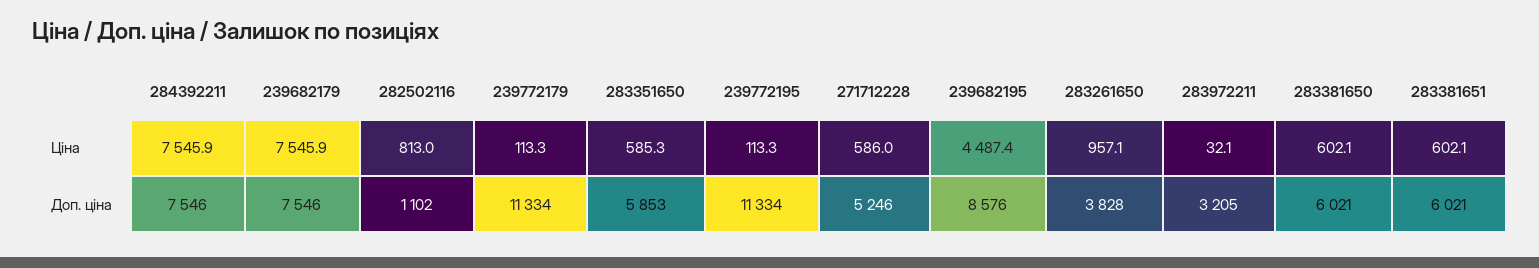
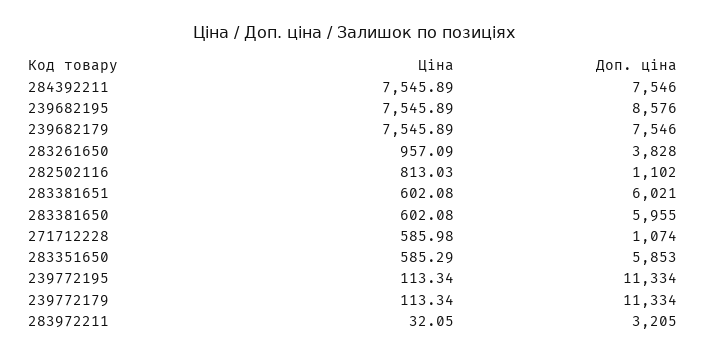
  {
    "284392211": {
      "Ціна": 7545.89,
      "Доп. ціна": 7546
    },
    "239682179": {
      "Ціна": 7545.89,
      "Доп. ціна": 7546
    },
    "282502116": {
      "Ціна": 813.03,
      "Доп. ціна": 1102
    },
    "239772179": {
      "Ціна": 113.34,
      "Доп. ціна": 11334
    },
    "283351650": {
      "Ціна": 585.29,
      "Доп. ціна": 5853
    },
    "239772195": {
      "Ціна": 113.34,
      "Доп. ціна": 11334
    },
    "271712228": {
      "Ціна": 585.98,
-     "Доп. ціна": 5246
+     "Доп. ціна": 1074
    },
    "239682195": {
-     "Ціна": 4487.4,
+     "Ціна": 7545.89,
      "Доп. ціна": 8576
    },
    "283261650": {
      "Ціна": 957.09,
      "Доп. ціна": 3828
    },
    "283972211": {
      "Ціна": 32.05,
      "Доп. ціна": 3205
    },
    "283381650": {
      "Ціна": 602.08,
-     "Доп. ціна": 6021
+     "Доп. ціна": 5955
    },
    "283381651": {
      "Ціна": 602.08,
      "Доп. ціна": 6021
    }
  }

